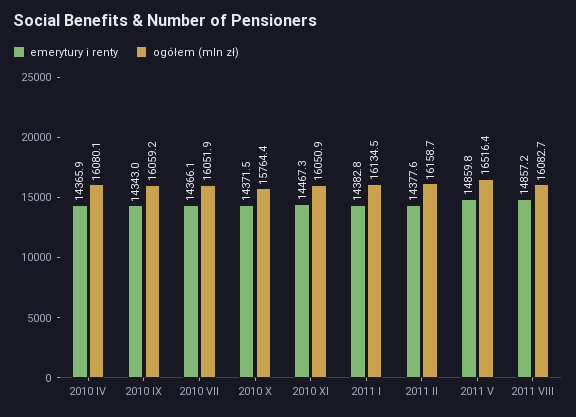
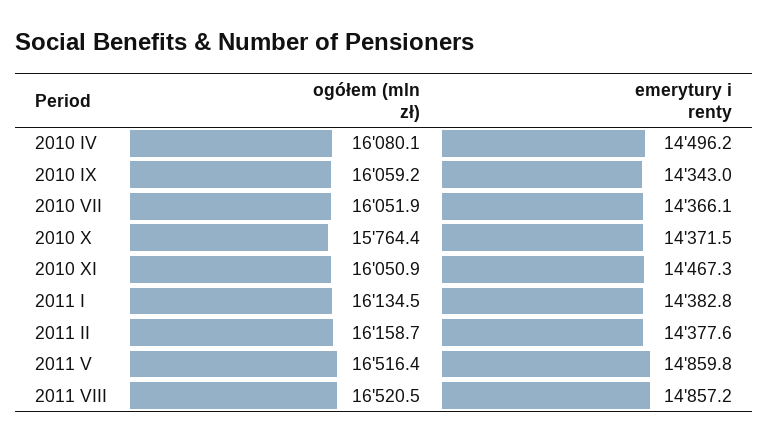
  {
    "emerytury i renty": {
-     "2010 IV": 14365.9,
+     "2010 IV": 14496.2,
      "2010 IX": 14343,
      "2010 VII": 14366.1,
      "2010 X": 14371.5,
      "2010 XI": 14467.3,
      "2011 I": 14382.8,
      "2011 II": 14377.6,
      "2011 V": 14859.8,
      "2011 VIII": 14857.2
    },
    "ogółem (mln zł)": {
      "2010 IV": 16080.1,
      "2010 IX": 16059.2,
      "2010 VII": 16051.9,
      "2010 X": 15764.4,
      "2010 XI": 16050.9,
      "2011 I": 16134.5,
      "2011 II": 16158.7,
      "2011 V": 16516.4,
-     "2011 VIII": 16082.7
+     "2011 VIII": 16520.5
    }
  }

